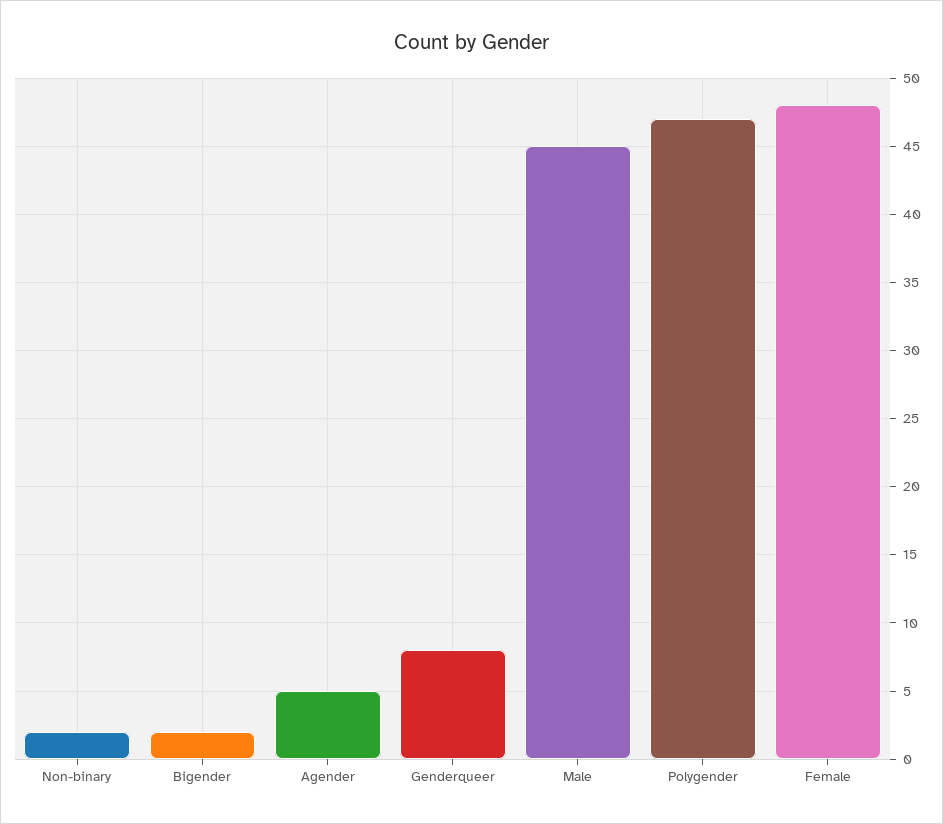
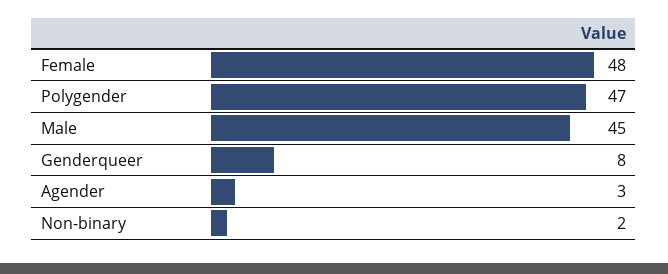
  {
    "Non-binary": 2,
-   "Bigender": 2,
-   "Agender": 5,
+   "Agender": 3,
    "Genderqueer": 8,
    "Male": 45,
    "Polygender": 47,
    "Female": 48
  }

